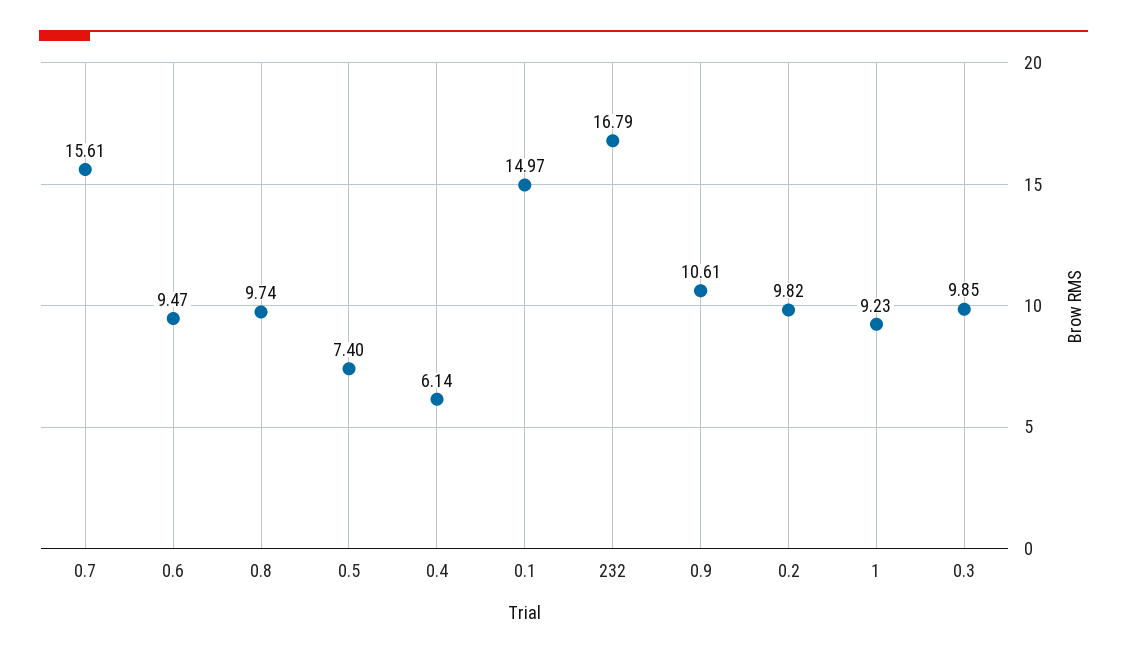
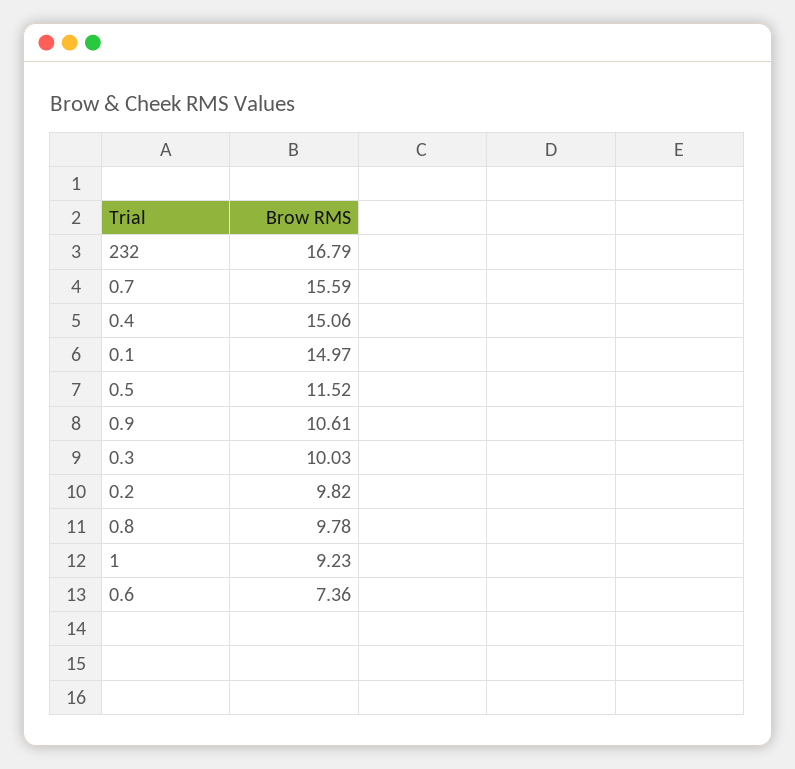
  {
-   "0.7": 15.61,
+   "0.7": 15.59,
-   "0.6": 9.47,
+   "0.6": 7.36,
-   "0.8": 9.74,
+   "0.8": 9.78,
-   "0.5": 7.4,
+   "0.5": 11.52,
-   "0.4": 6.14,
+   "0.4": 15.06,
    "0.1": 14.97,
    "232": 16.79,
    "0.9": 10.61,
    "0.2": 9.82,
    "1": 9.23,
-   "0.3": 9.85
+   "0.3": 10.03
  }

